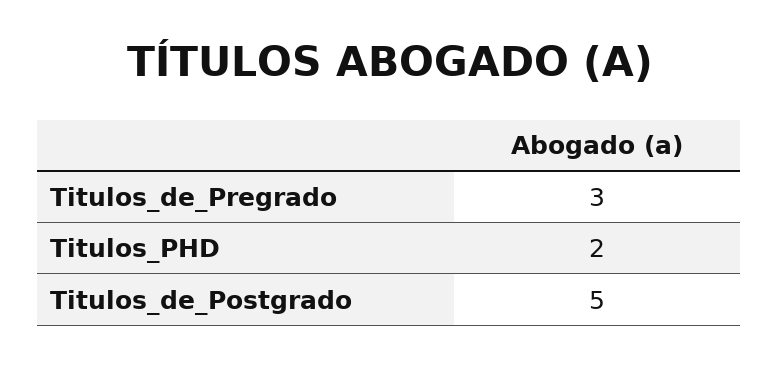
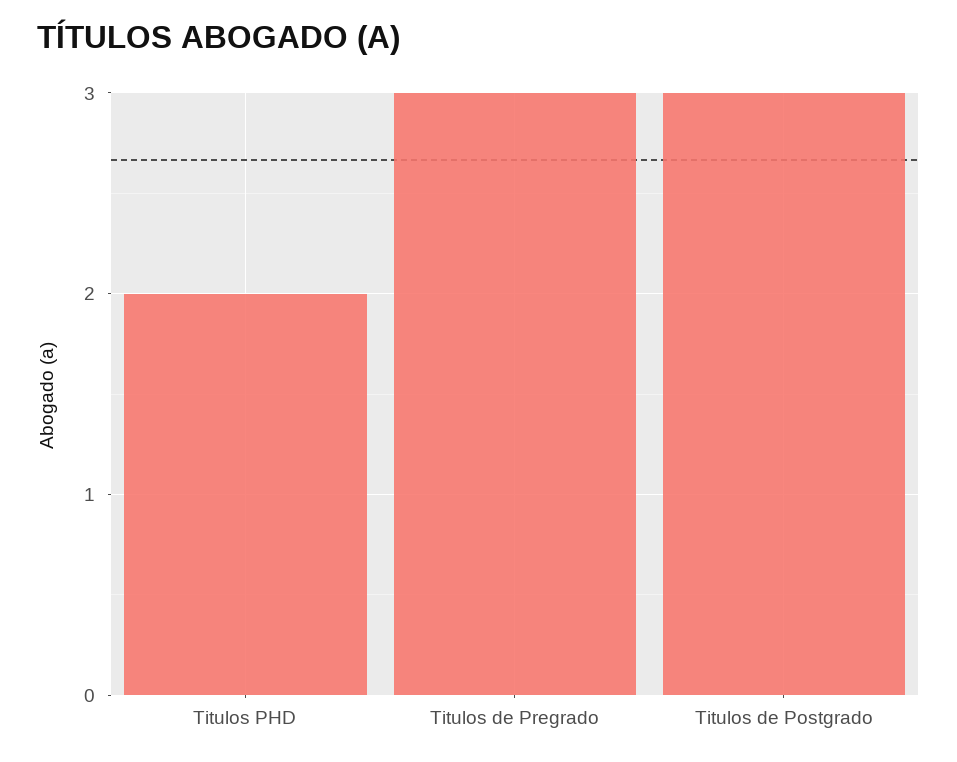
  {
    "Titulos_de_Pregrado": 3,
    "Titulos_PHD": 2,
-   "Titulos_de_Postgrado": 5
+   "Titulos_de_Postgrado": 3
  }

